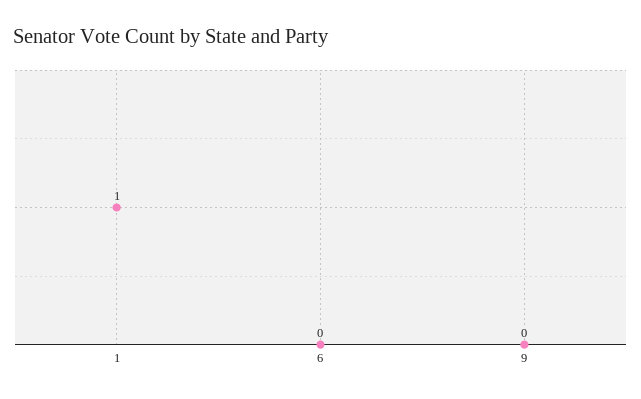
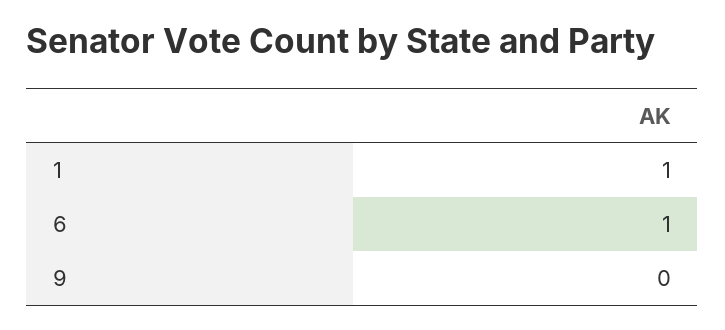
  {
    "1": 1,
-   "6": 0,
+   "6": 1,
    "9": 0
  }

